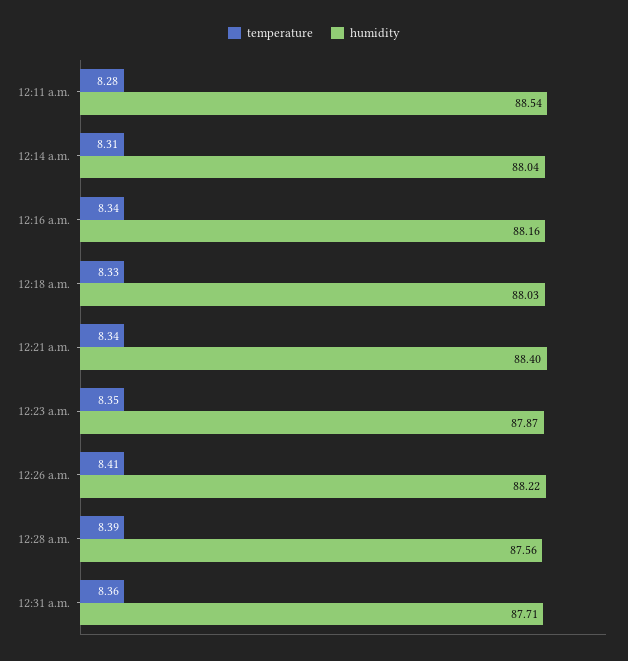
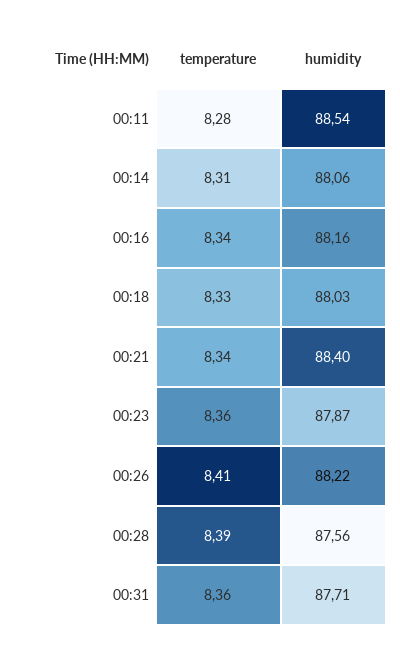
  {
    "temperature": {
      "12:11 a.m.": 8.28,
      "12:14 a.m.": 8.31,
      "12:16 a.m.": 8.34,
      "12:18 a.m.": 8.33,
      "12:21 a.m.": 8.34,
-     "12:23 a.m.": 8.35,
+     "12:23 a.m.": 8.36,
      "12:26 a.m.": 8.41,
      "12:28 a.m.": 8.39,
      "12:31 a.m.": 8.36
    },
    "humidity": {
      "12:11 a.m.": 88.54,
-     "12:14 a.m.": 88.04,
+     "12:14 a.m.": 88.06,
      "12:16 a.m.": 88.16,
      "12:18 a.m.": 88.03,
      "12:21 a.m.": 88.4,
      "12:23 a.m.": 87.87,
      "12:26 a.m.": 88.22,
      "12:28 a.m.": 87.56,
      "12:31 a.m.": 87.71
    }
  }

